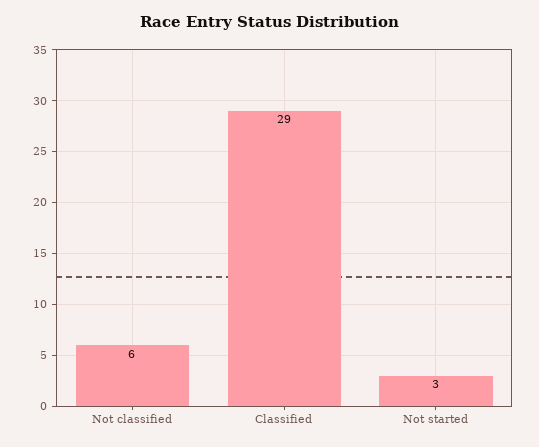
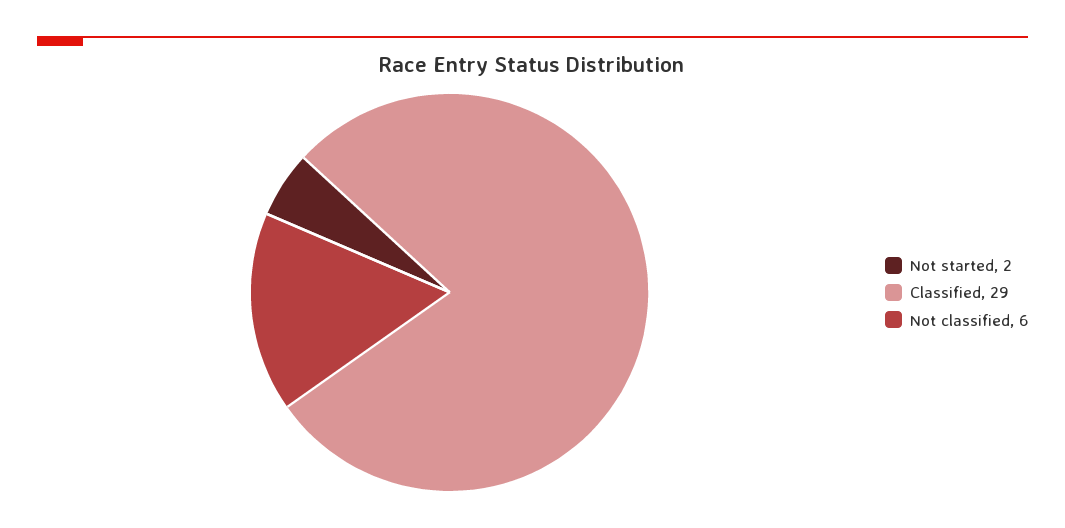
  {
    "Not classified": 6,
    "Classified": 29,
-   "Not started": 3
+   "Not started": 2
  }

